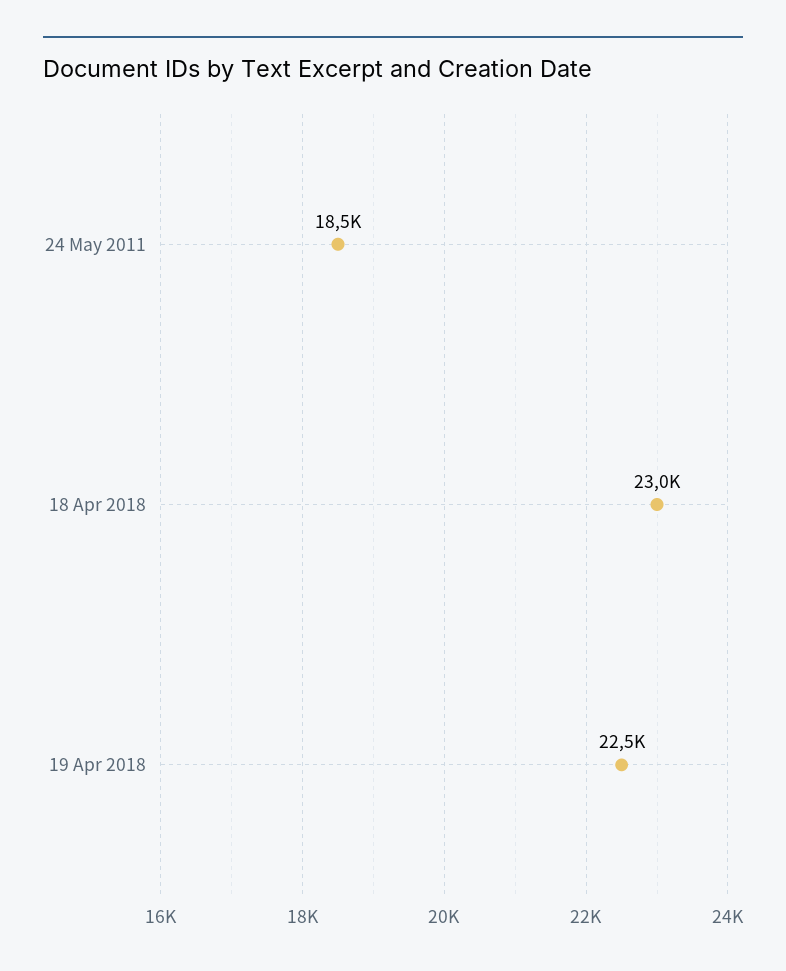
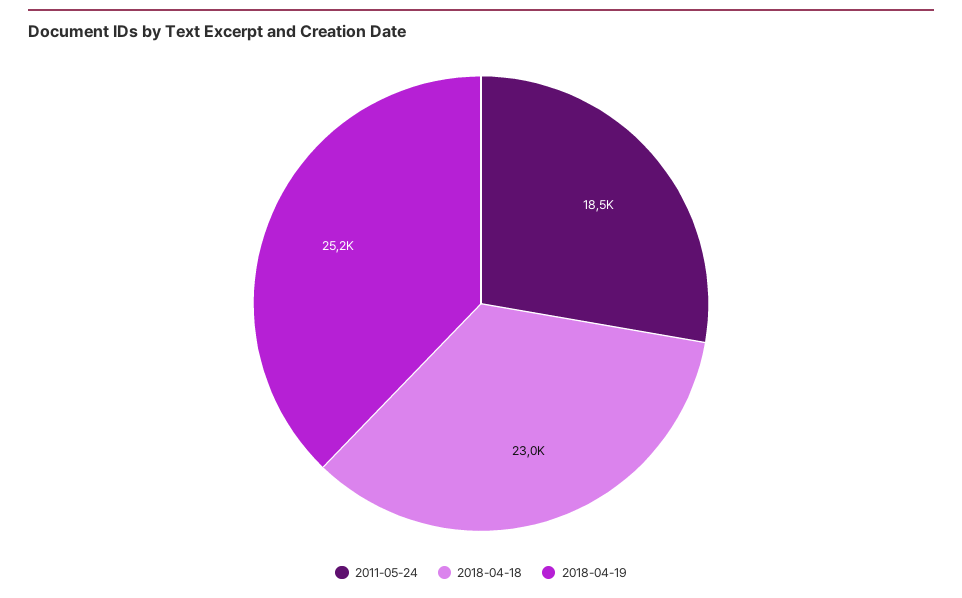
  {
    "24 May 2011": 18500,
    "18 Apr 2018": 23000,
-   "19 Apr 2018": 22500
+   "19 Apr 2018": 25200
  }

